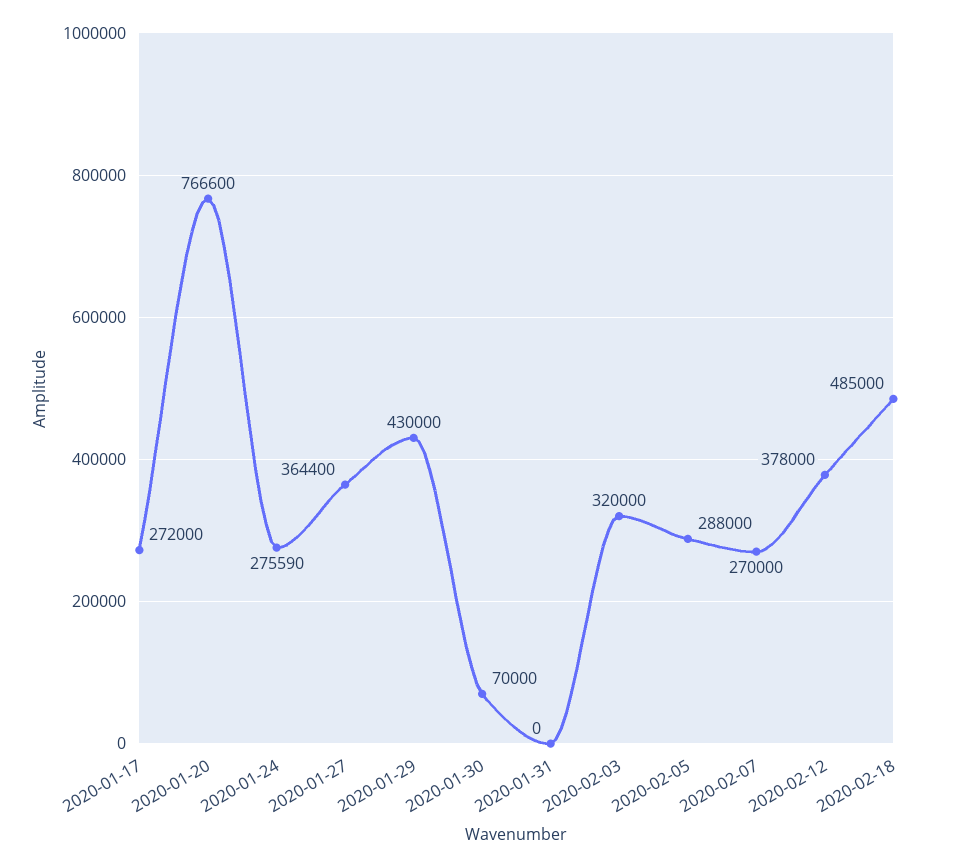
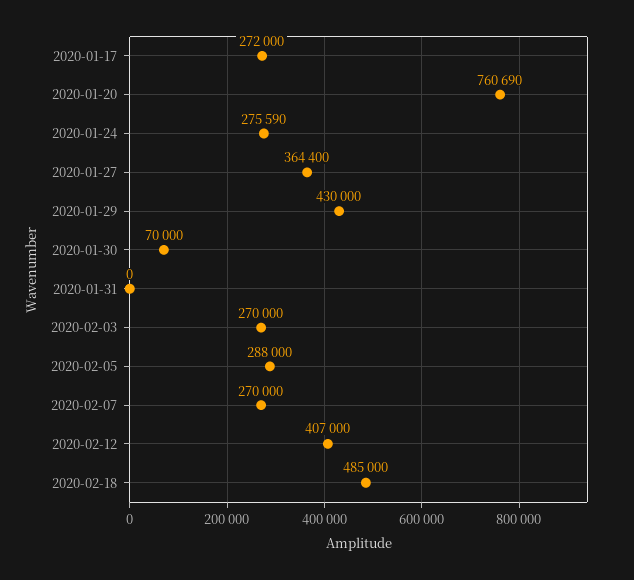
  {
    "2020-01-17": 272000,
-   "2020-01-20": 766600,
+   "2020-01-20": 760690,
    "2020-01-24": 275590,
    "2020-01-27": 364400,
    "2020-01-29": 430000,
    "2020-01-30": 70000,
    "2020-01-31": 0,
-   "2020-02-03": 320000,
+   "2020-02-03": 270000,
    "2020-02-05": 288000,
    "2020-02-07": 270000,
-   "2020-02-12": 378000,
+   "2020-02-12": 407000,
    "2020-02-18": 485000
  }

